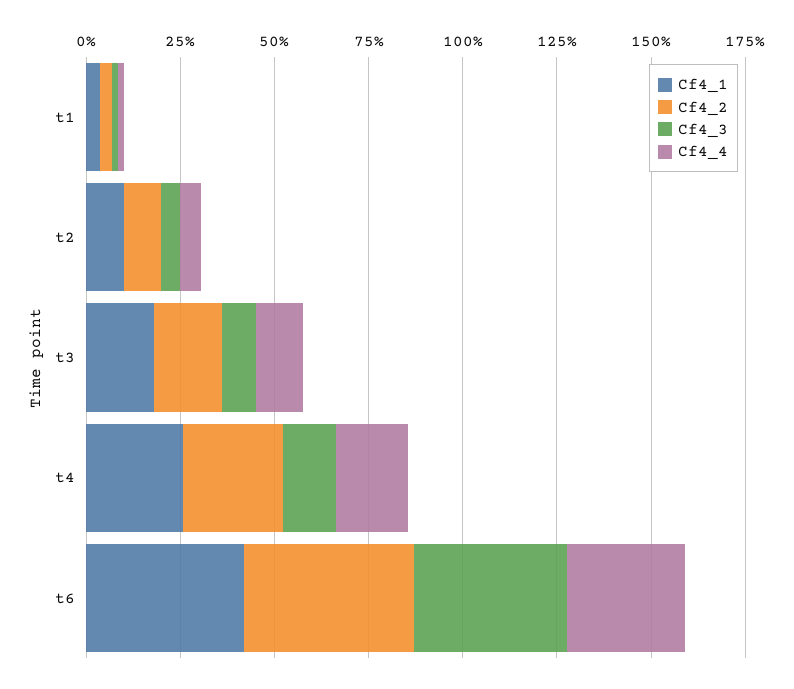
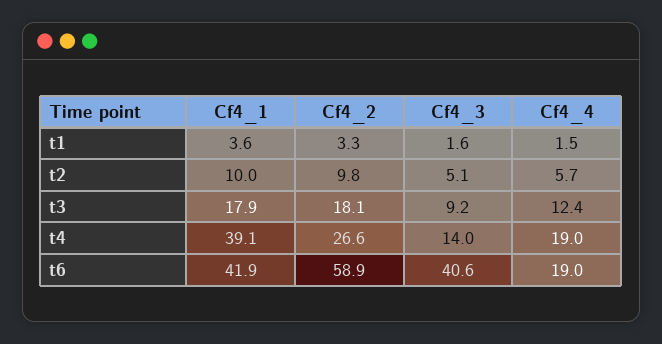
  {
    "Cf4_1": {
      "t1": 3.6,
      "t2": 10,
      "t3": 17.9,
-     "t4": 25,
+     "t4": 39.1,
      "t6": 41.9
    },
    "Cf4_2": {
      "t1": 3.3,
      "t2": 9.8,
      "t3": 18.1,
      "t4": 26.6,
-     "t6": 45
+     "t6": 58.9
    },
    "Cf4_3": {
      "t1": 1.6,
      "t2": 5.1,
      "t3": 9.2,
      "t4": 14,
      "t6": 40.6
    },
    "Cf4_4": {
      "t1": 1.5,
      "t2": 5.7,
      "t3": 12.4,
      "t4": 19,
-     "t6": 30
+     "t6": 19
    }
  }

